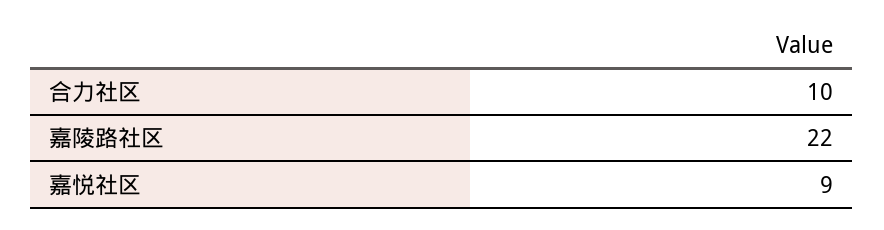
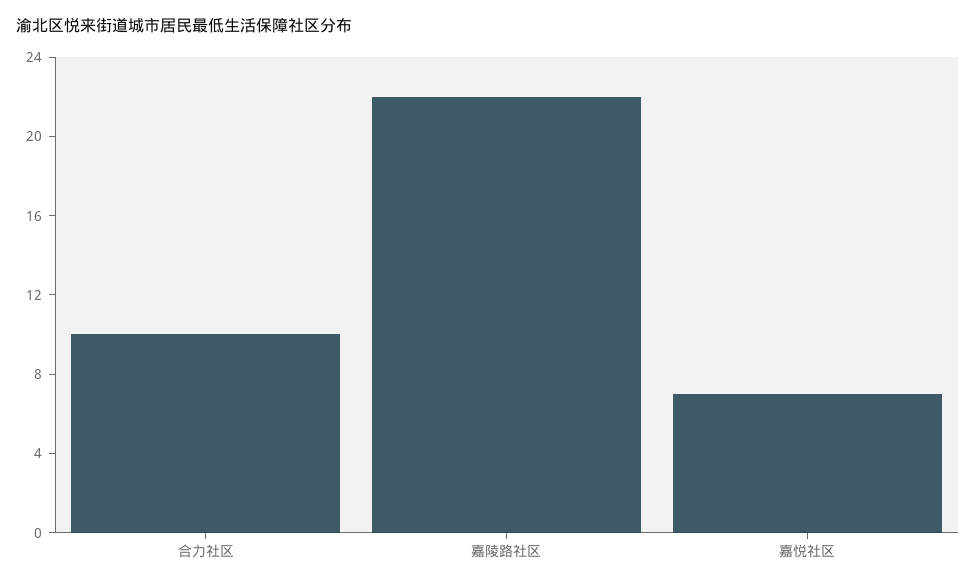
  {
    "合力社区": 10,
    "嘉陵路社区": 22,
-   "嘉悦社区": 9
+   "嘉悦社区": 7
  }

